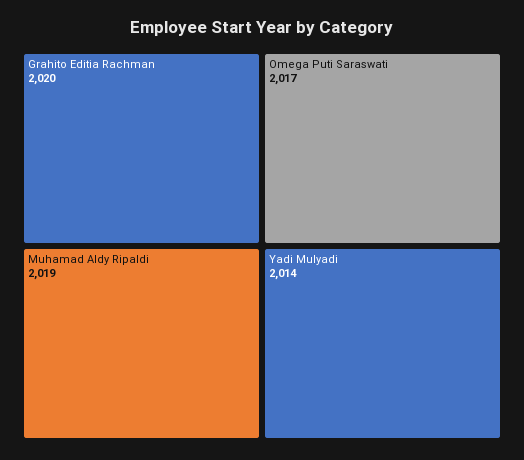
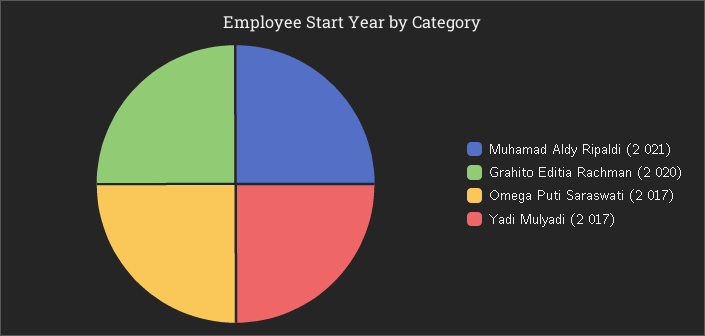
  {
    "Grahito Editia Rachman": 2020,
-   "Muhamad Aldy Ripaldi": 2019,
+   "Muhamad Aldy Ripaldi": 2021,
    "Omega Puti Saraswati": 2017,
-   "Yadi Mulyadi": 2014
+   "Yadi Mulyadi": 2017
  }

